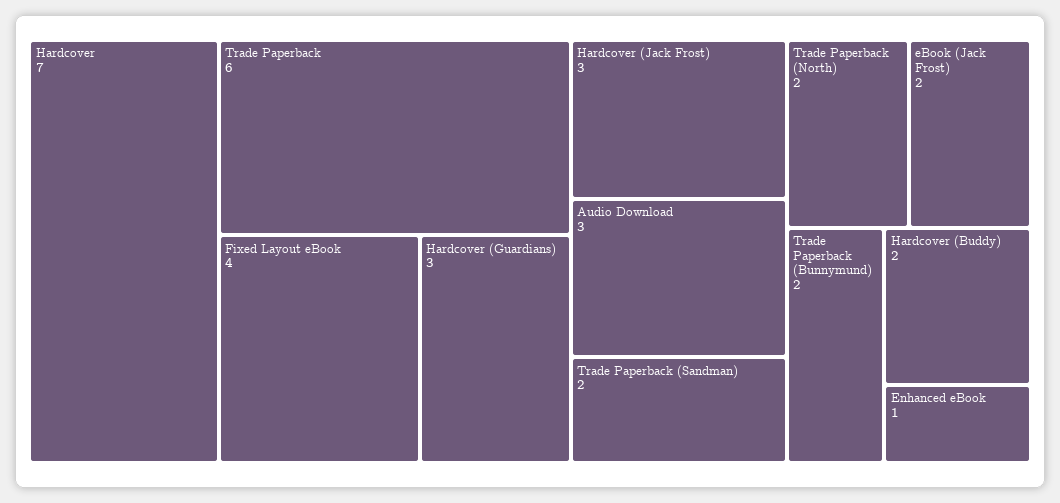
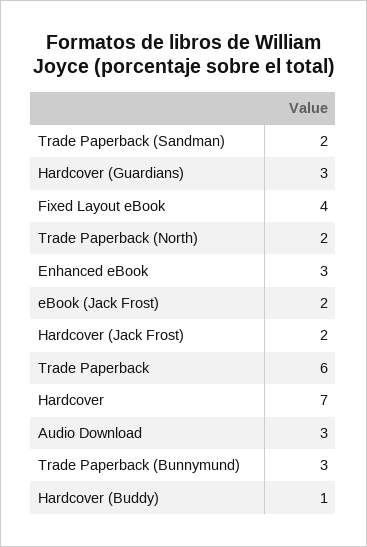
  {
    "Hardcover": 7,
    "Trade Paperback": 6,
    "Fixed Layout eBook": 4,
    "Hardcover (Guardians)": 3,
-   "Hardcover (Jack Frost)": 3,
+   "Hardcover (Jack Frost)": 2,
    "Audio Download": 3,
    "Trade Paperback (Sandman)": 2,
    "Trade Paperback (North)": 2,
    "eBook (Jack Frost)": 2,
-   "Trade Paperback (Bunnymund)": 2,
+   "Trade Paperback (Bunnymund)": 3,
-   "Hardcover (Buddy)": 2,
+   "Hardcover (Buddy)": 1,
-   "Enhanced eBook": 1
+   "Enhanced eBook": 3
  }

